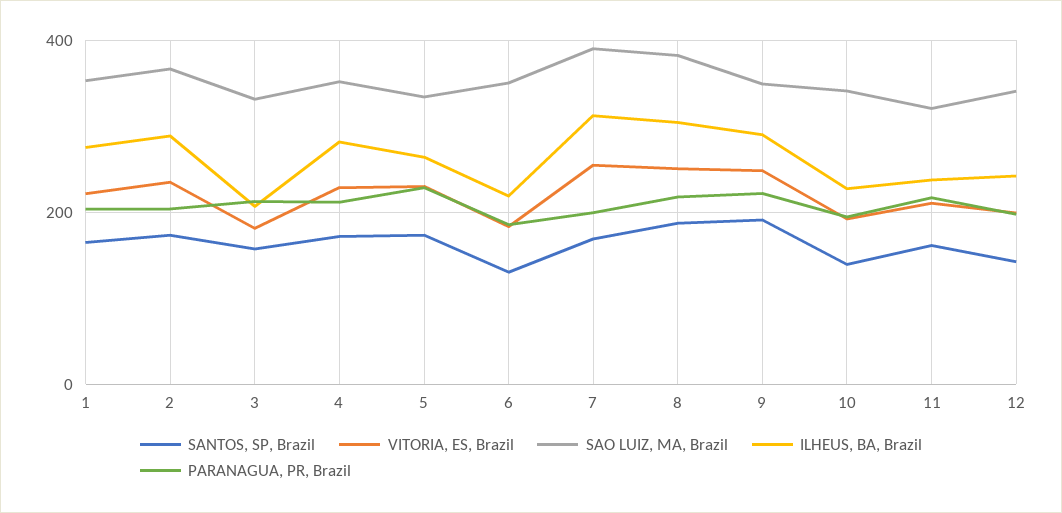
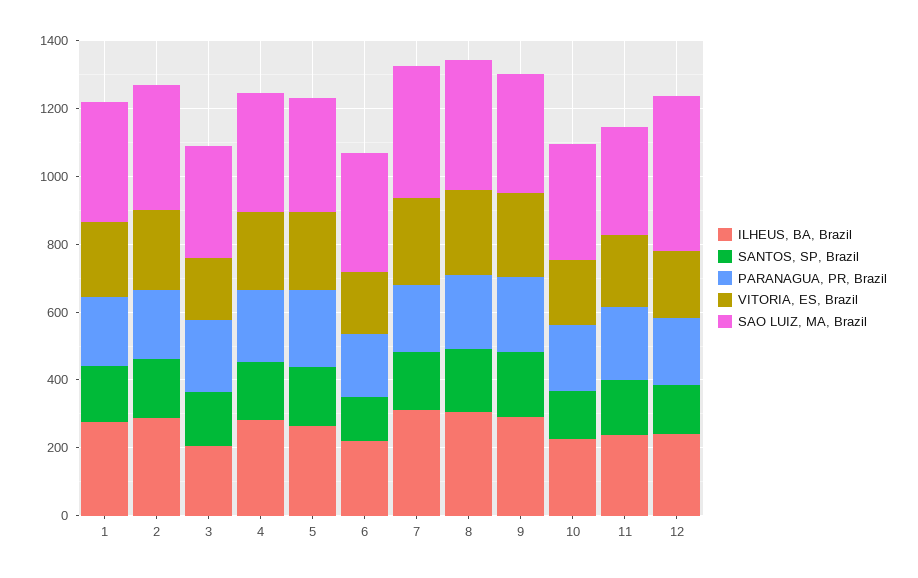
  {
    "SANTOS, SP, Brazil": {
      "1": 160,
      "2": 180,
      "3": 160,
      "4": 180,
      "5": 180,
      "6": 140,
      "7": 160,
      "8": 180,
      "9": 200,
      "10": 140,
      "11": 160,
      "12": 140
    },
    "VITORIA, ES, Brazil": {
      "1": 220,
      "2": 240,
      "3": 180,
      "4": 220,
      "5": 220,
      "6": 180,
      "7": 260,
      "8": 260,
      "9": 240,
      "10": 200,
      "11": 220,
      "12": 200
    },
    "SAO LUIZ, MA, Brazil": {
      "1": 360,
      "2": 360,
      "3": 340,
      "4": 360,
      "5": 340,
      "6": 360,
      "7": 400,
      "8": 380,
      "9": 340,
      "10": 340,
      "11": 320,
-     "12": 340
+     "12": 450
    },
    "ILHEUS, BA, Brazil": {
      "1": 280,
      "2": 280,
      "3": 200,
      "4": 280,
      "5": 260,
      "6": 220,
      "7": 320,
      "8": 300,
      "9": 300,
      "10": 220,
      "11": 240,
      "12": 240
    },
    "PARANAGUA, PR, Brazil": {
      "1": 200,
      "2": 200,
      "3": 220,
      "4": 220,
      "5": 220,
      "6": 180,
      "7": 200,
      "8": 220,
      "9": 220,
      "10": 200,
      "11": 220,
      "12": 200
    }
  }

